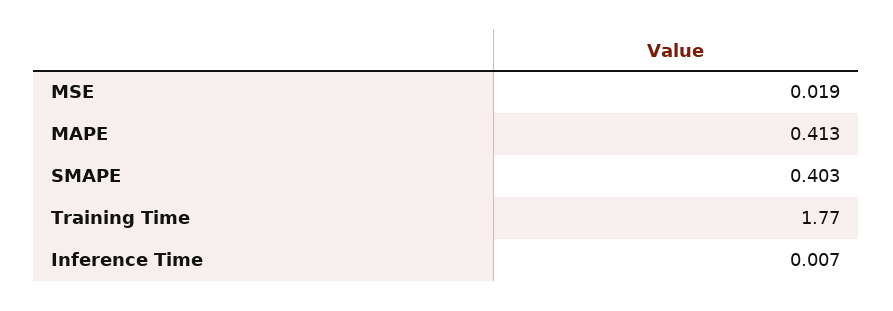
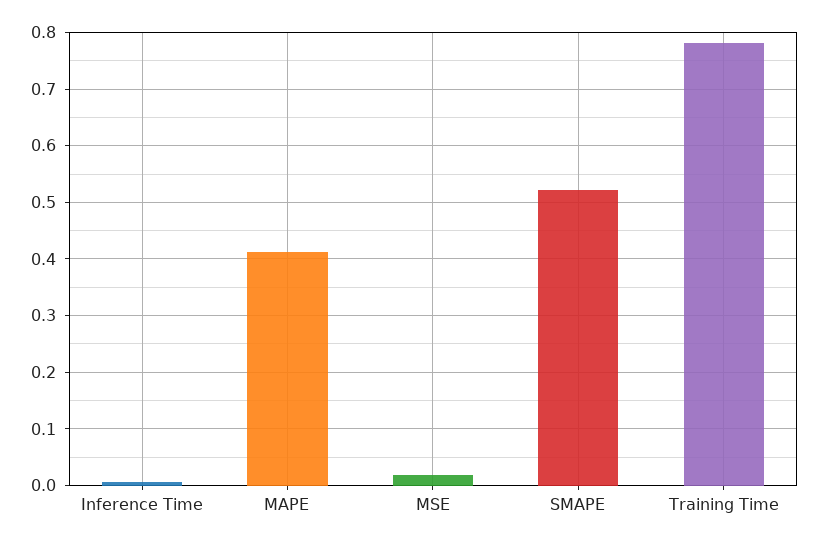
  {
    "MSE": 0.019,
    "MAPE": 0.413,
-   "SMAPE": 0.403,
+   "SMAPE": 0.52,
-   "Training Time": 1.77,
+   "Training Time": 0.78,
    "Inference Time": 0.007
  }

